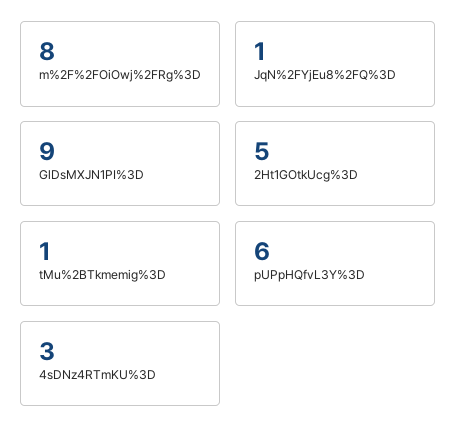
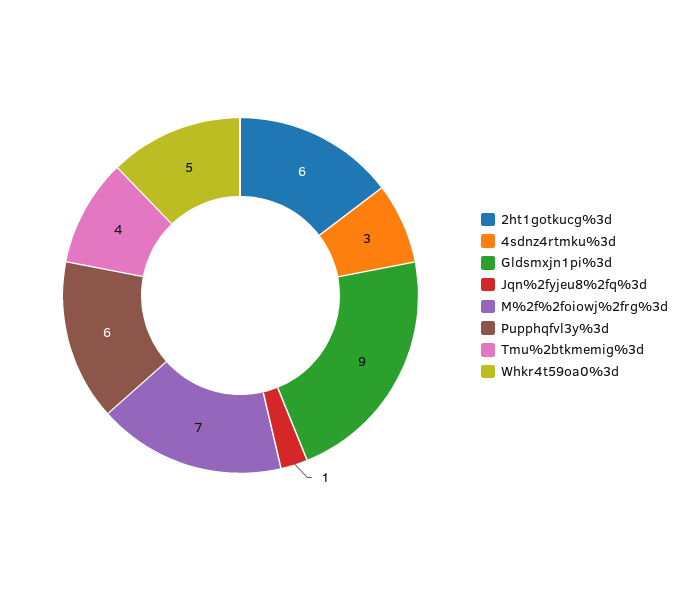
  {
-   "m%2F%2FOiOwj%2FRg%3D": 8,
+   "m%2F%2FOiOwj%2FRg%3D": 7,
    "JqN%2FYjEu8%2FQ%3D": 1,
    "GlDsMXJN1PI%3D": 9,
-   "2Ht1GOtkUcg%3D": 5,
+   "2Ht1GOtkUcg%3D": 6,
-   "tMu%2BTkmemig%3D": 1,
+   "tMu%2BTkmemig%3D": 4,
    "pUPpHQfvL3Y%3D": 6,
-   "4sDNz4RTmKU%3D": 3
+   "4sDNz4RTmKU%3D": 3,
+   "Whkr4t59oa0%3d": 5
  }

